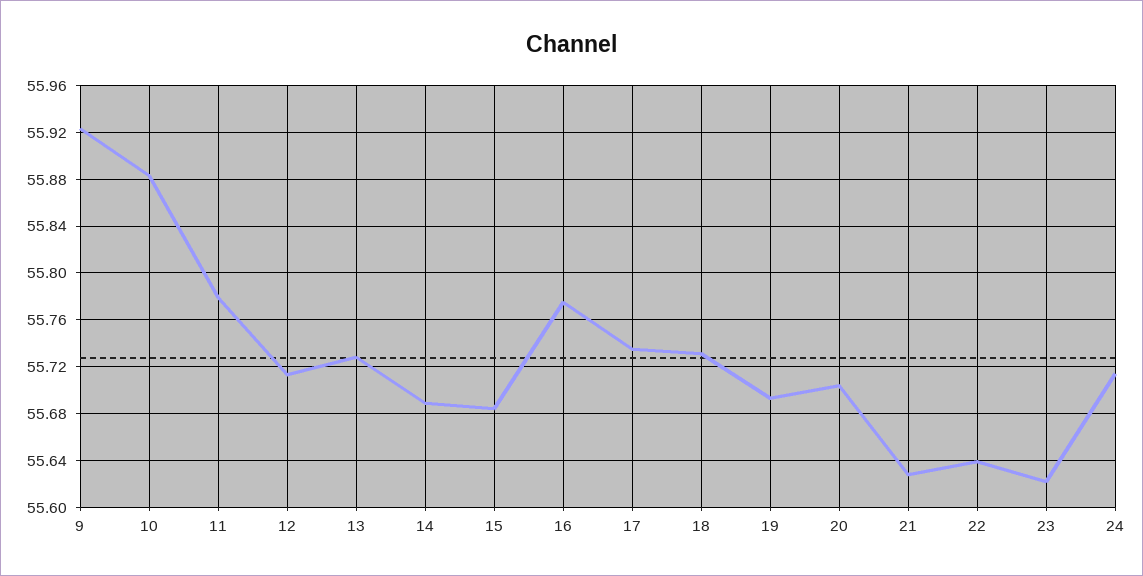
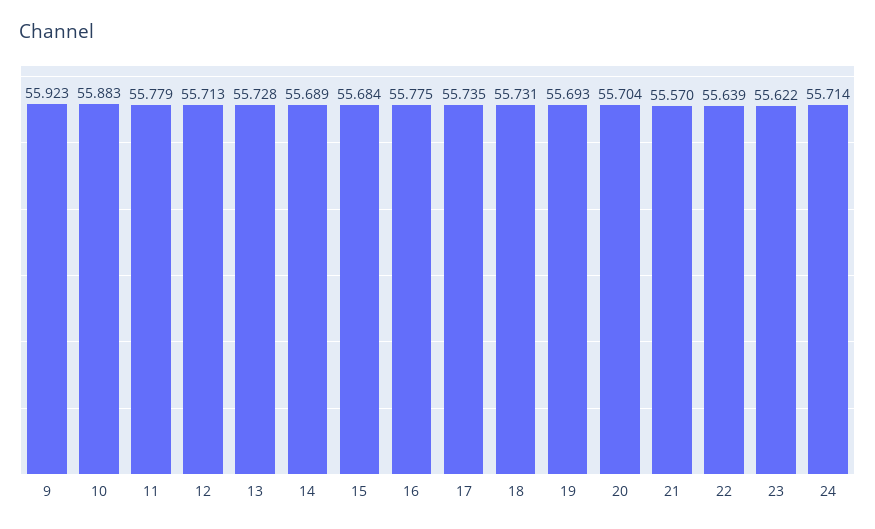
  {
    "9": 55.923,
    "10": 55.883,
    "11": 55.779,
    "12": 55.713,
    "13": 55.728,
    "14": 55.689,
    "15": 55.684,
    "16": 55.775,
    "17": 55.735,
    "18": 55.731,
    "19": 55.693,
    "20": 55.704,
-   "21": 55.63,
+   "21": 55.57,
    "22": 55.639,
    "23": 55.622,
    "24": 55.714
  }

